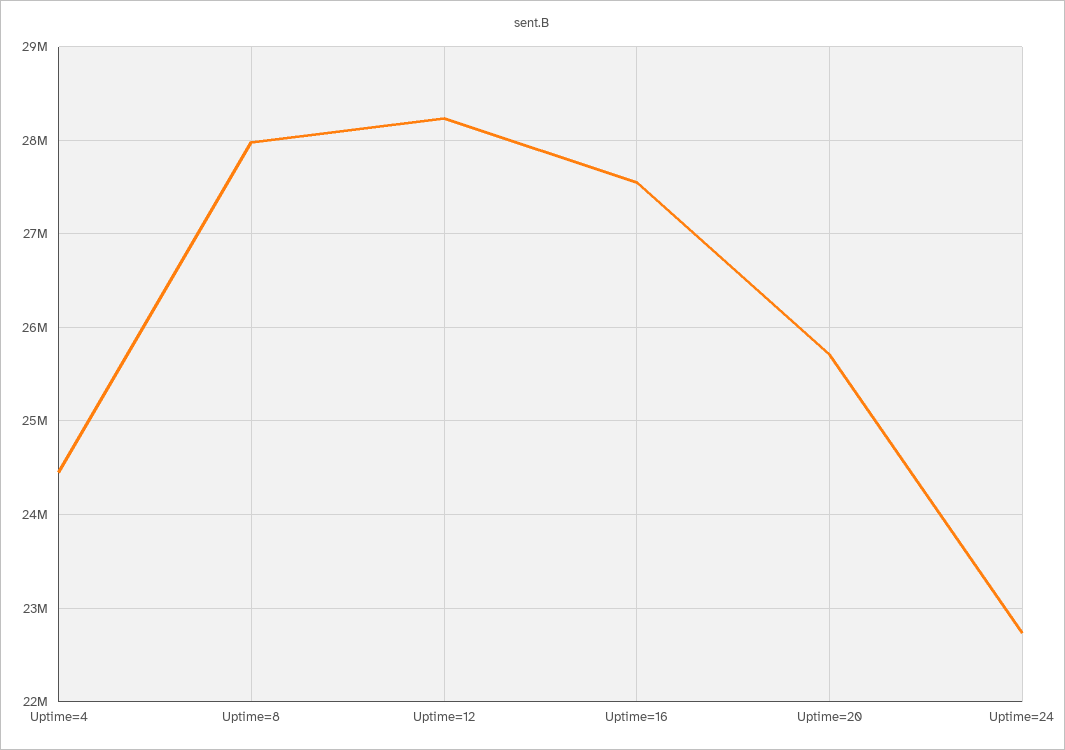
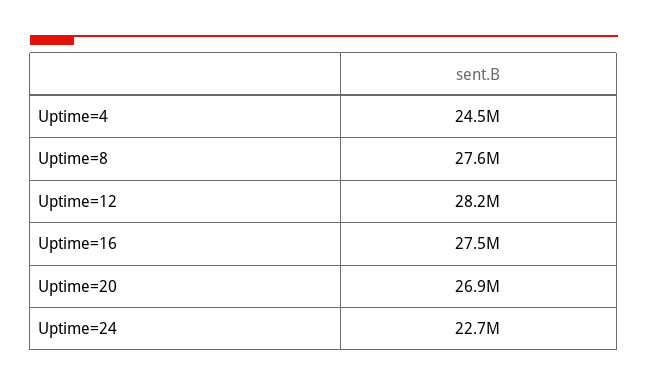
  {
    "Uptime=4": 24500000,
-   "Uptime=8": 28000000,
+   "Uptime=8": 27600000,
    "Uptime=12": 28200000,
    "Uptime=16": 27500000,
-   "Uptime=20": 25700000,
+   "Uptime=20": 26900000,
    "Uptime=24": 22700000
  }

